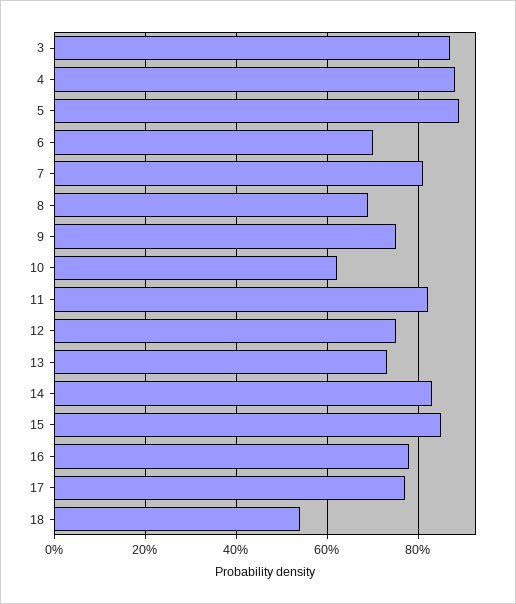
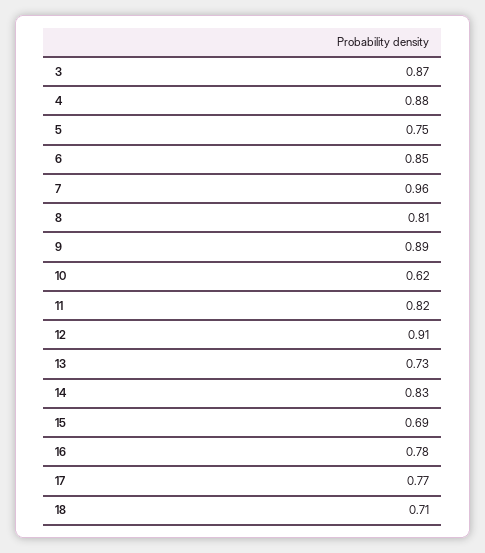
  {
    "3": 0.87,
    "4": 0.88,
-   "5": 0.9,
+   "5": 0.75,
-   "6": 0.7,
+   "6": 0.85,
-   "7": 0.8,
+   "7": 0.96,
-   "8": 0.7,
+   "8": 0.81,
-   "9": 0.75,
+   "9": 0.89,
    "10": 0.62,
    "11": 0.82,
-   "12": 0.75,
+   "12": 0.91,
    "13": 0.73,
    "14": 0.83,
-   "15": 0.85,
+   "15": 0.69,
    "16": 0.78,
    "17": 0.77,
-   "18": 0.55
+   "18": 0.71
  }

